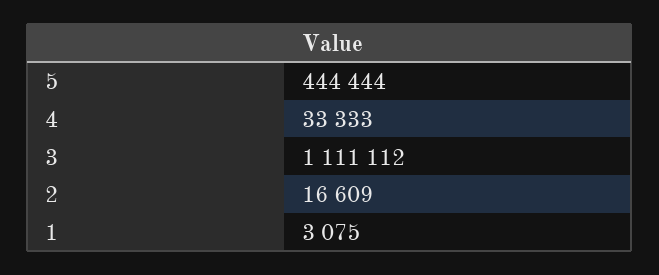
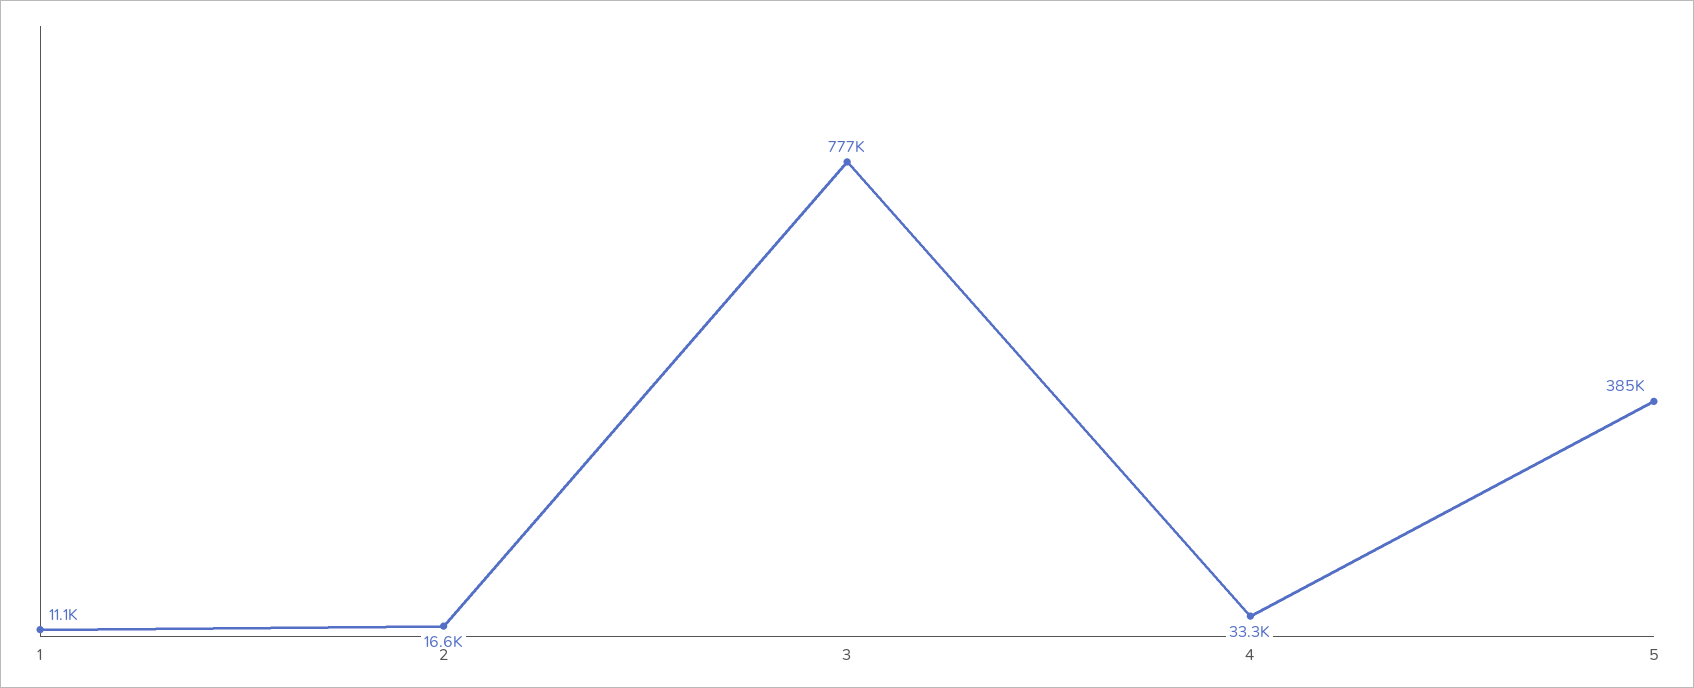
  {
-   "5": 444444,
+   "5": 385000,
    "4": 33333,
-   "3": 1111112,
+   "3": 777000,
    "2": 16609,
-   "1": 3075
+   "1": 11100
  }

